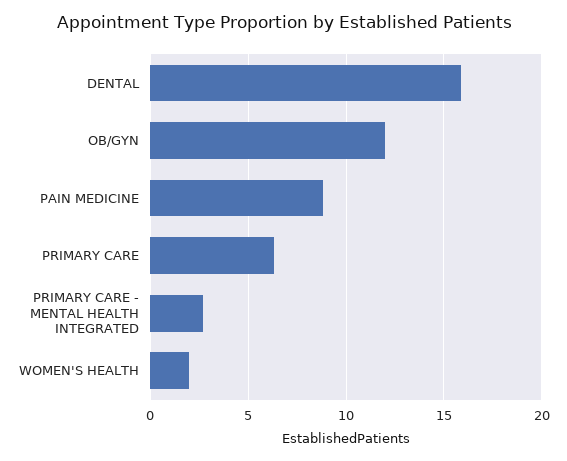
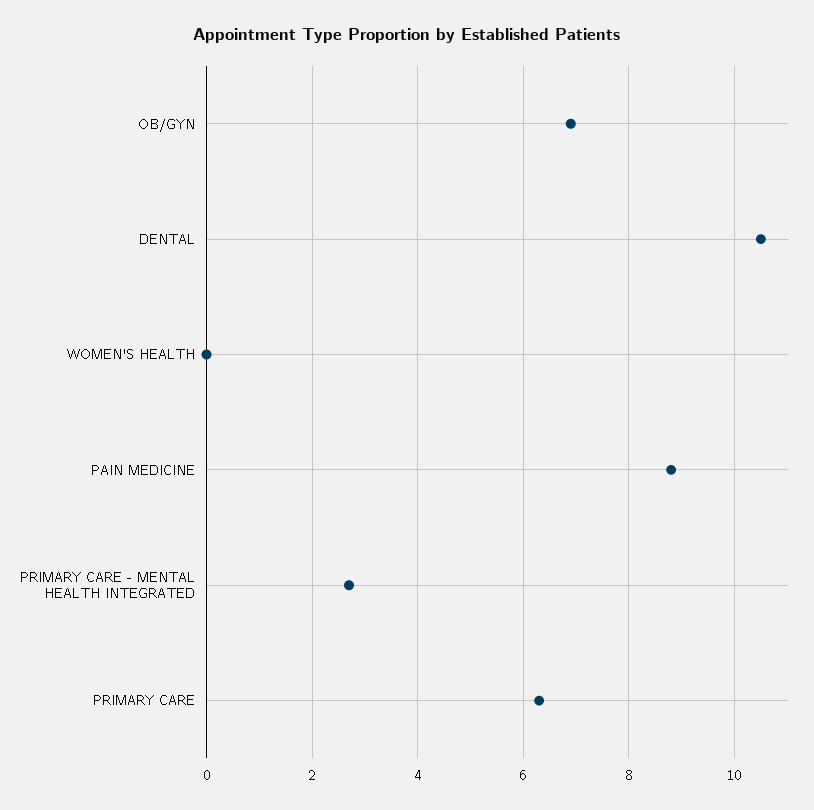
  {
-   "DENTAL": 16,
+   "DENTAL": 10.5,
-   "OB/GYN": 12,
+   "OB/GYN": 7,
    "PAIN MEDICINE": 9,
    "PRIMARY CARE": 6.5,
    "PRIMARY CARE - MENTAL HEALTH INTEGRATED": 2.5,
-   "WOMEN'S HEALTH": 2
+   "WOMEN'S HEALTH": 0
  }

